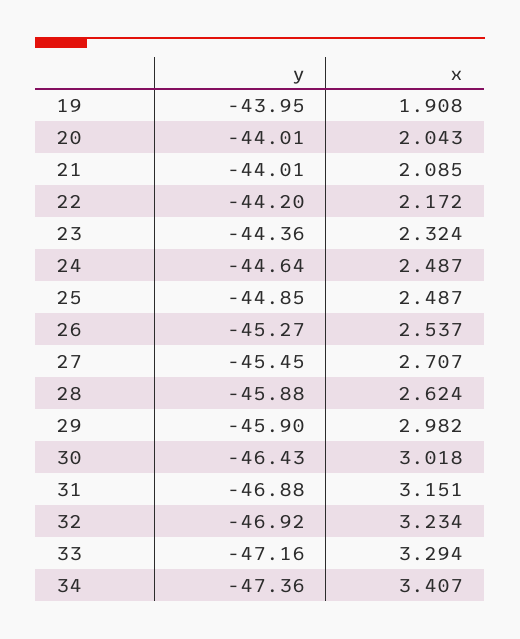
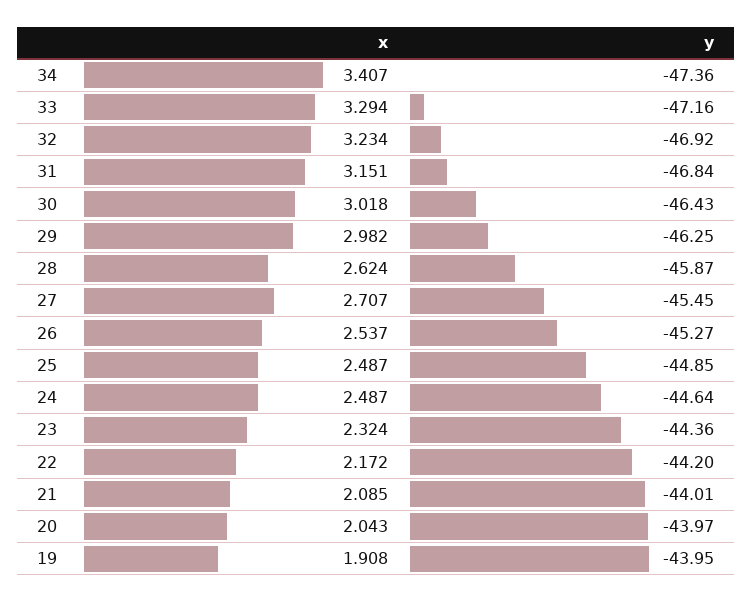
  {
    "y": {
      "19": -43.95,
-     "20": -44.01,
+     "20": -43.97,
      "21": -44.01,
      "22": -44.2,
      "23": -44.36,
      "24": -44.64,
      "25": -44.85,
      "26": -45.27,
      "27": -45.45,
-     "28": -45.88,
+     "28": -45.87,
-     "29": -45.9,
+     "29": -46.25,
      "30": -46.43,
-     "31": -46.88,
+     "31": -46.84,
      "32": -46.92,
      "33": -47.16,
      "34": -47.36
    },
    "x": {
      "19": 1.908,
      "20": 2.043,
      "21": 2.085,
      "22": 2.172,
      "23": 2.324,
      "24": 2.487,
      "25": 2.487,
      "26": 2.537,
      "27": 2.707,
      "28": 2.624,
      "29": 2.982,
      "30": 3.018,
      "31": 3.151,
      "32": 3.234,
      "33": 3.294,
      "34": 3.407
    }
  }

